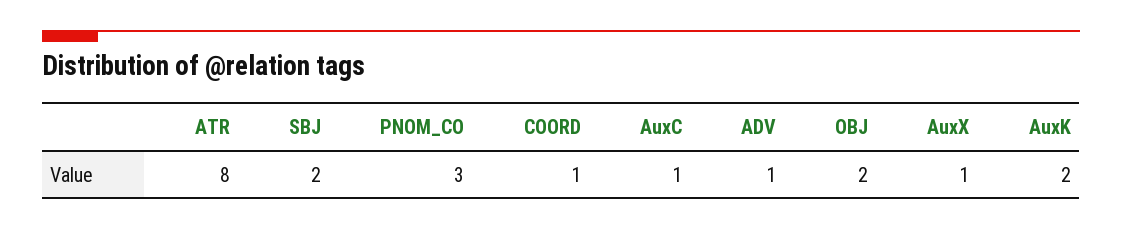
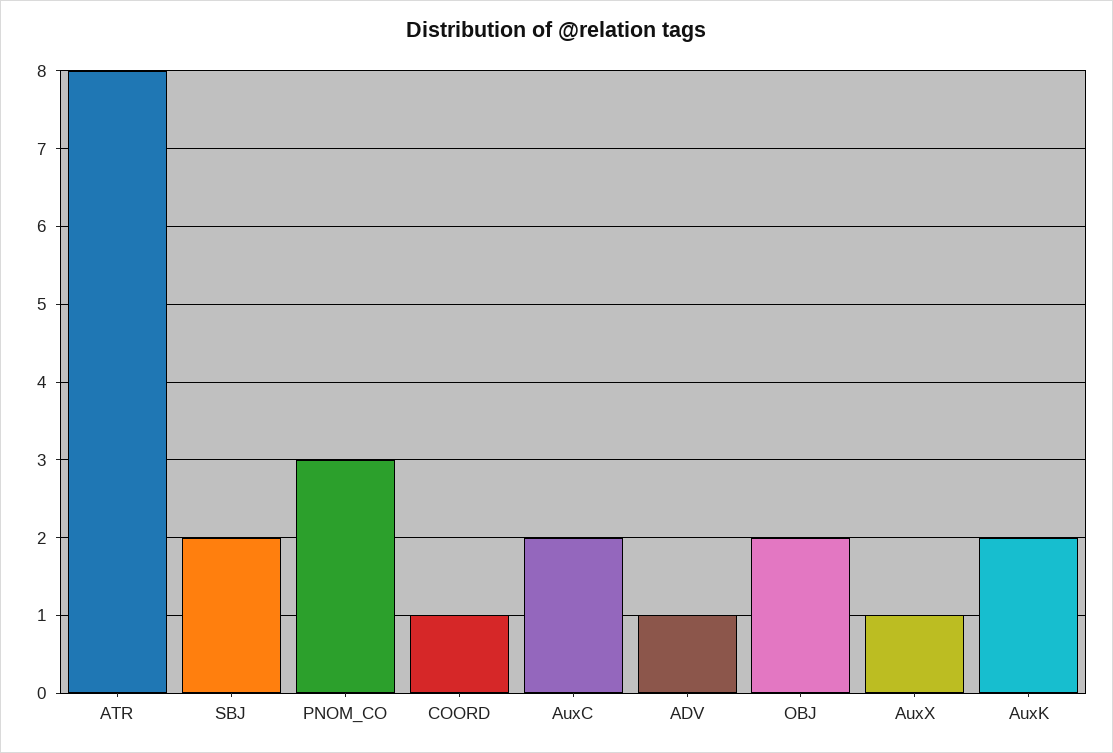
  {
    "ATR": 8,
    "SBJ": 2,
    "PNOM_CO": 3,
    "COORD": 1,
-   "AuxC": 1,
+   "AuxC": 2,
    "ADV": 1,
    "OBJ": 2,
    "AuxX": 1,
    "AuxK": 2
  }

